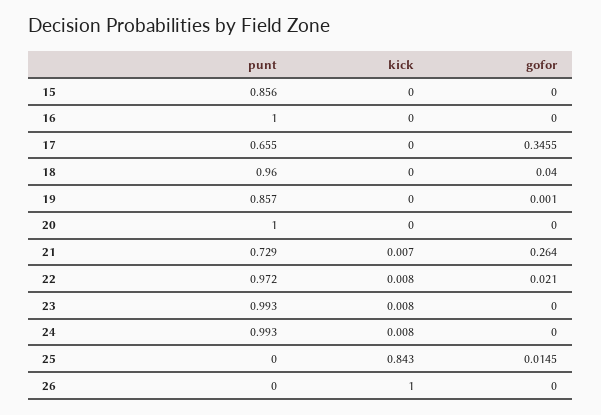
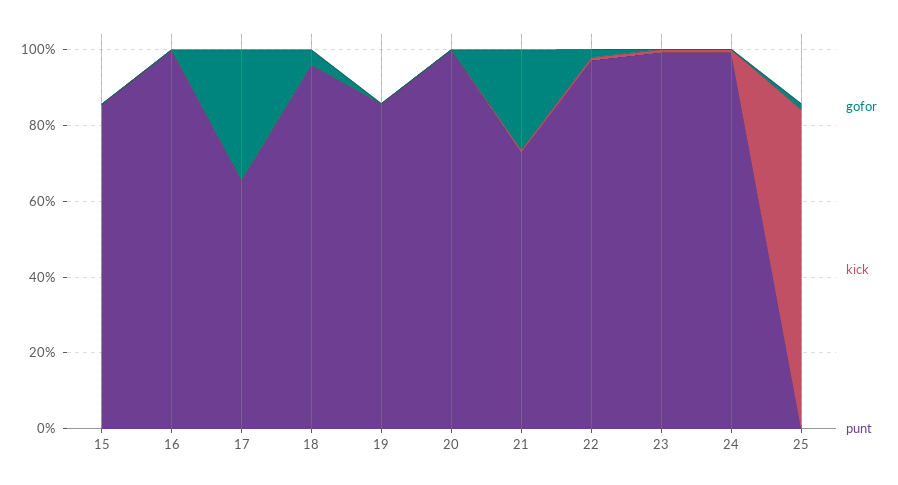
  {
    "punt": {
      "15": 0.856,
      "16": 1,
      "17": 0.655,
      "18": 0.96,
      "19": 0.857,
      "20": 1,
      "21": 0.729,
      "22": 0.972,
      "23": 0.993,
      "24": 0.993,
-     "25": 0,
+     "25": 0
-     "26": 0
    },
    "kick": {
      "15": 0,
      "16": 0,
      "17": 0,
      "18": 0,
      "19": 0,
      "20": 0,
      "21": 0.007,
      "22": 0.008,
      "23": 0.008,
      "24": 0.008,
-     "25": 0.843,
+     "25": 0.843
-     "26": 1
    },
    "gofor": {
      "15": 0,
      "16": 0,
      "17": 0.3455,
      "18": 0.04,
      "19": 0.001,
      "20": 0,
      "21": 0.264,
      "22": 0.021,
      "23": 0,
      "24": 0,
-     "25": 0.0145,
+     "25": 0.0145
-     "26": 0
    }
  }

